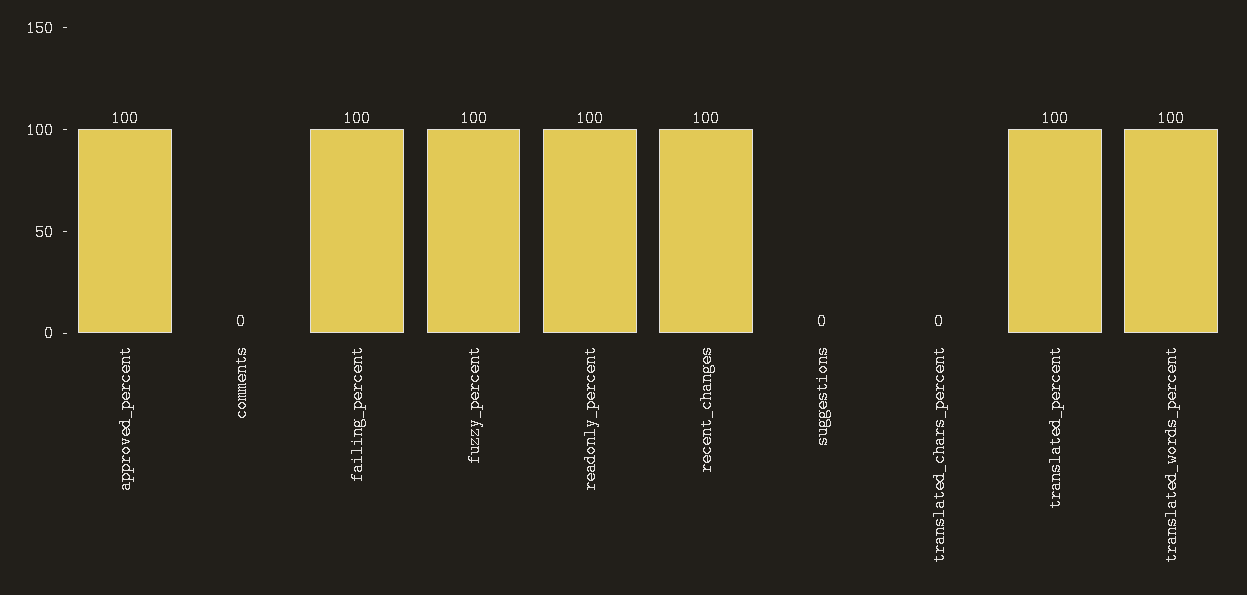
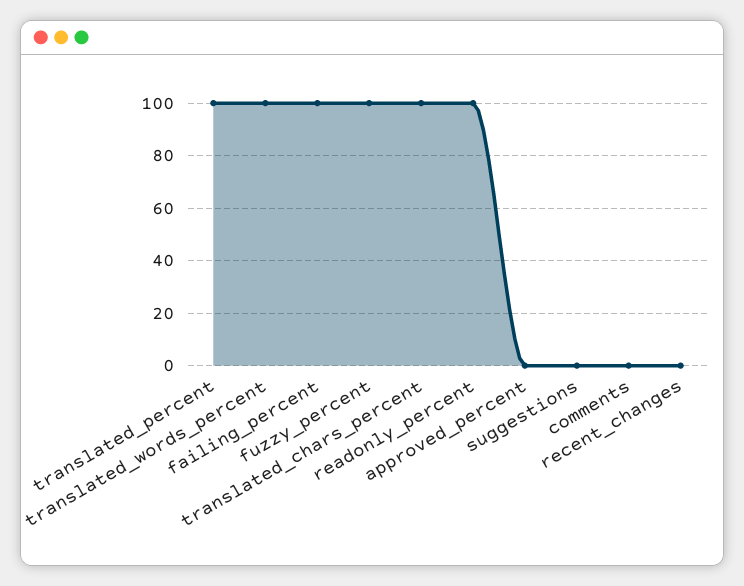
  {
-   "approved_percent": 100,
+   "approved_percent": 0,
    "comments": 0,
    "failing_percent": 100,
    "fuzzy_percent": 100,
    "readonly_percent": 100,
-   "recent_changes": 100,
+   "recent_changes": 0,
    "suggestions": 0,
-   "translated_chars_percent": 0,
+   "translated_chars_percent": 100,
    "translated_percent": 100,
    "translated_words_percent": 100
  }

